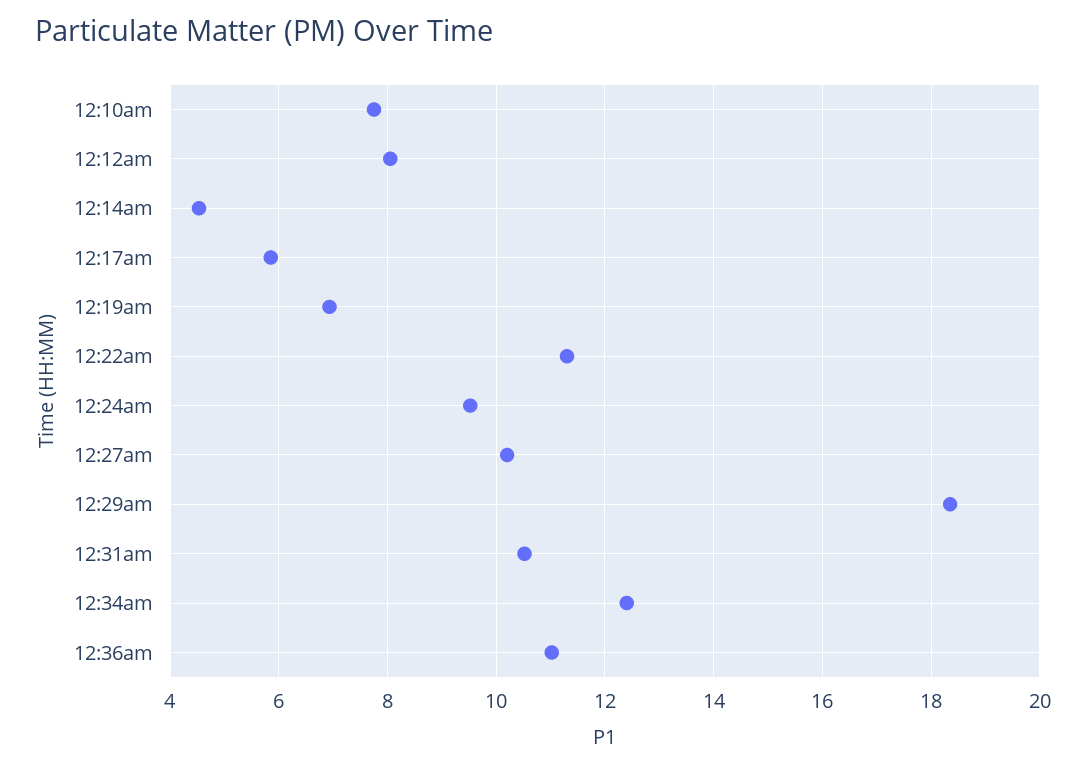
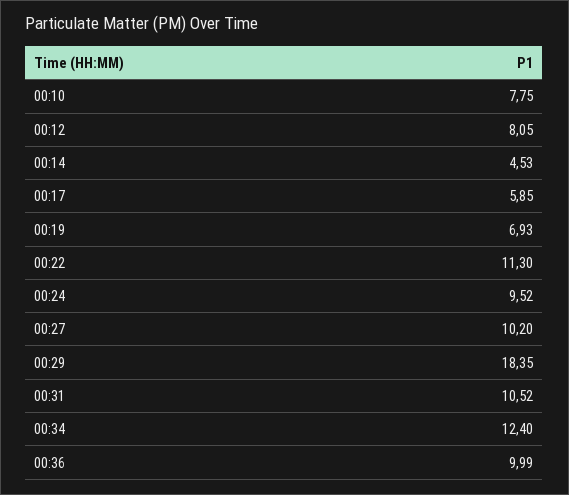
  {
    "12:10am": 7.75,
    "12:12am": 8.05,
    "12:14am": 4.53,
    "12:17am": 5.85,
    "12:19am": 6.93,
    "12:22am": 11.3,
    "12:24am": 9.52,
    "12:27am": 10.2,
    "12:29am": 18.35,
    "12:31am": 10.52,
    "12:34am": 12.4,
-   "12:36am": 11
+   "12:36am": 9.99
  }

